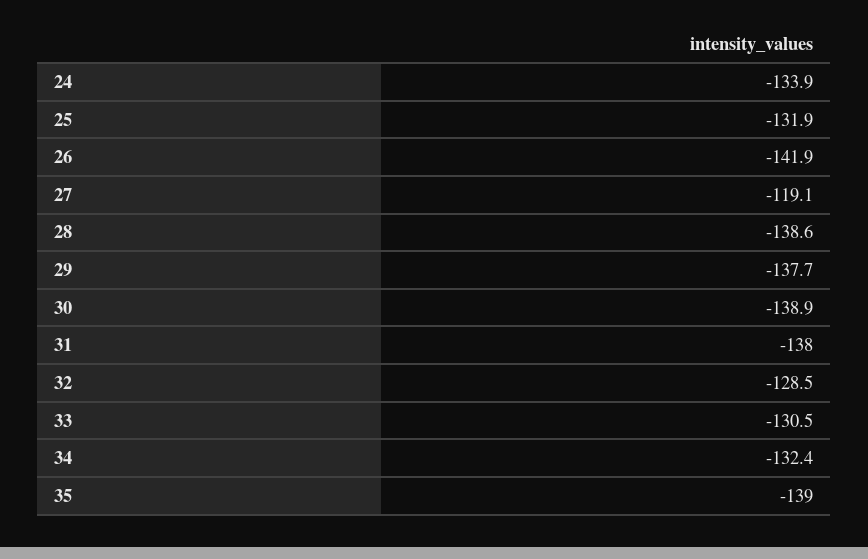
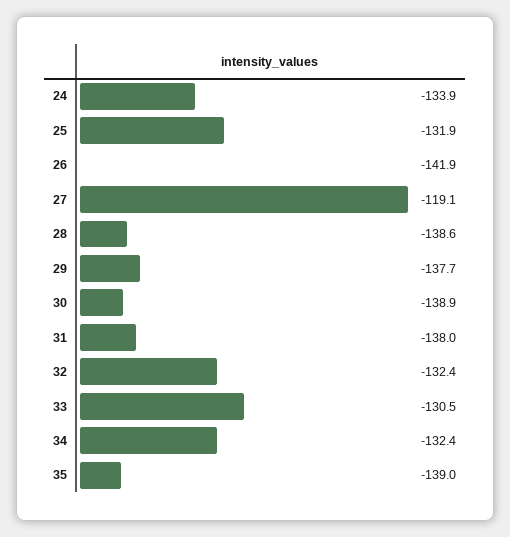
  {
    "24": -133.9,
    "25": -131.9,
    "26": -141.9,
    "27": -119.1,
    "28": -138.6,
    "29": -137.7,
    "30": -138.9,
    "31": -138,
-   "32": -128.5,
+   "32": -132.4,
    "33": -130.5,
    "34": -132.4,
    "35": -139
  }

